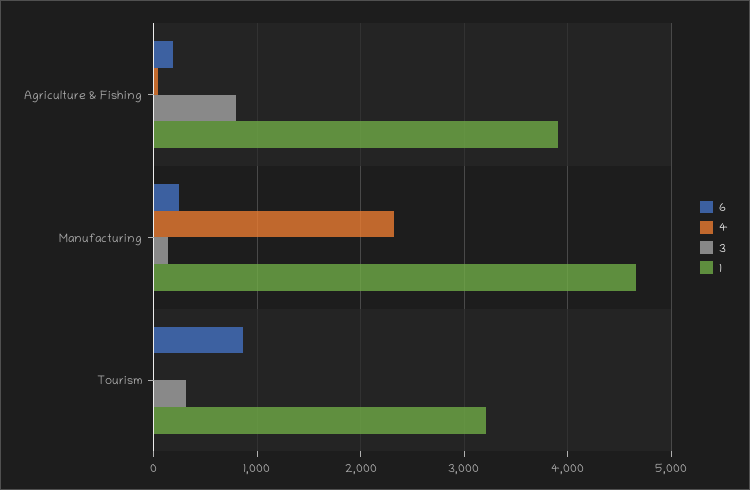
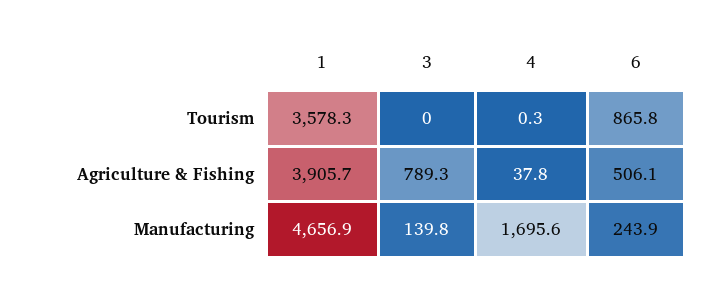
  {
    "6": {
-     "Agriculture & Fishing": 200,
+     "Agriculture & Fishing": 506.1,
      "Manufacturing": 243.9,
      "Tourism": 865.8
    },
    "4": {
      "Agriculture & Fishing": 37.8,
-     "Manufacturing": 2300,
+     "Manufacturing": 1695.6,
      "Tourism": 0.3
    },
    "3": {
      "Agriculture & Fishing": 789.3,
      "Manufacturing": 139.8,
-     "Tourism": 300
+     "Tourism": 0
    },
    "1": {
      "Agriculture & Fishing": 3905.7,
      "Manufacturing": 4656.9,
-     "Tourism": 3200
+     "Tourism": 3578.3
    }
  }

